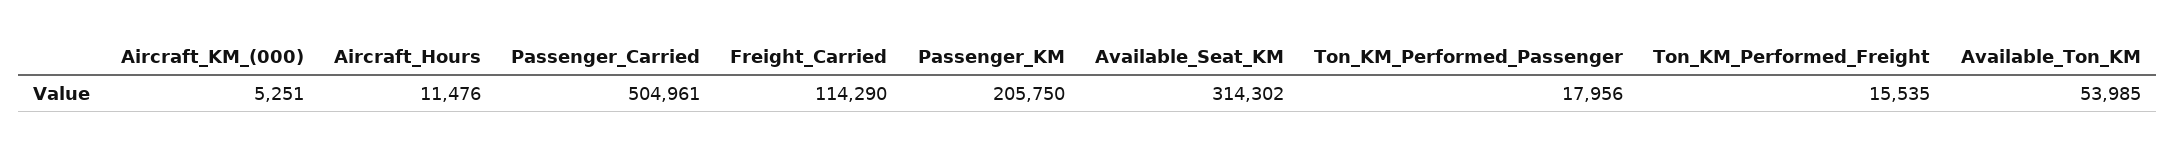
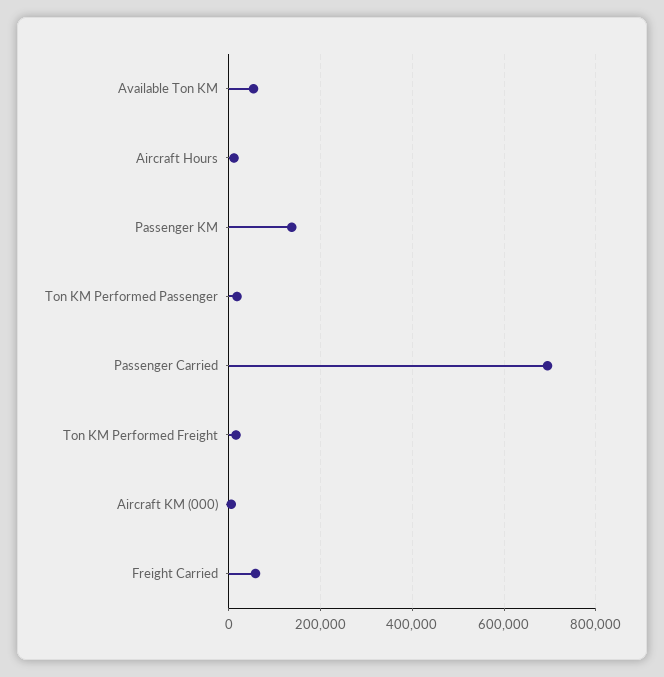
  {
    "Aircraft_KM_(000)": 5251,
    "Aircraft_Hours": 11476,
-   "Passenger_Carried": 504961,
+   "Passenger_Carried": 700000,
-   "Freight_Carried": 114290,
+   "Freight_Carried": 60000,
-   "Passenger_KM": 205750,
+   "Passenger_KM": 140000,
-   "Available_Seat_KM": 314302,
    "Ton_KM_Performed_Passenger": 17956,
    "Ton_KM_Performed_Freight": 15535,
    "Available_Ton_KM": 53985
  }

